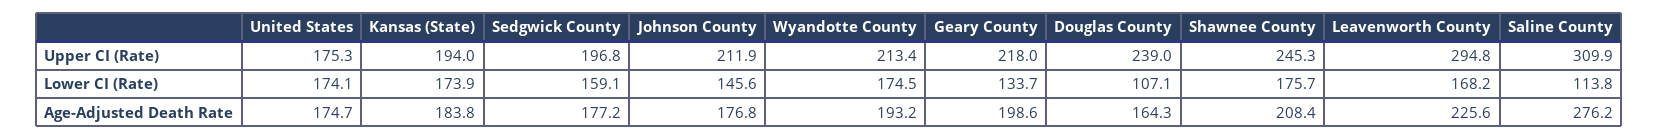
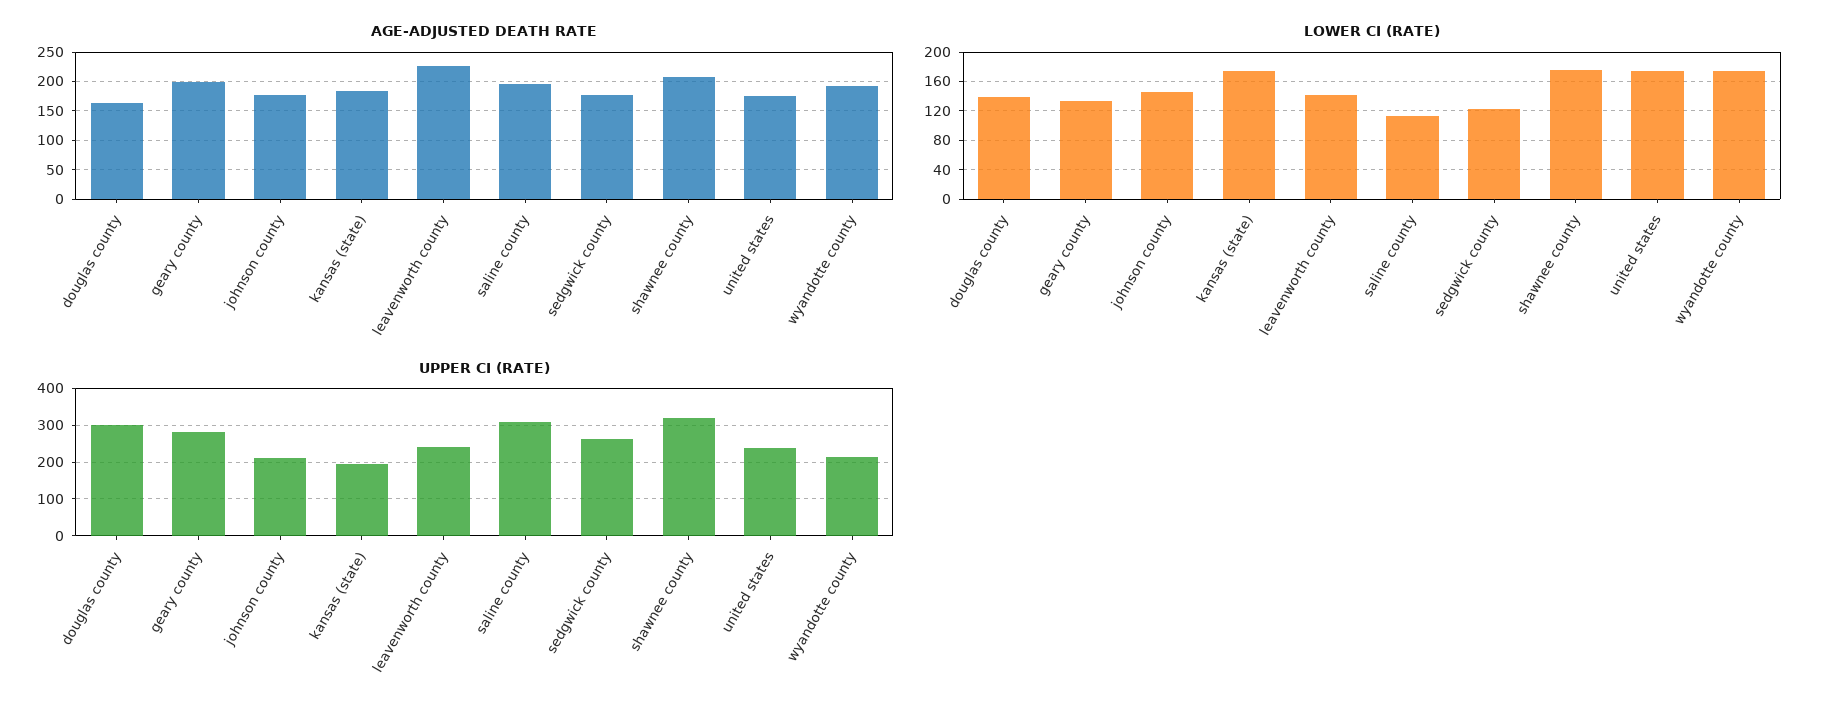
  {
    "Upper CI (Rate)": {
-     "United States": 175.3,
+     "United States": 240,
      "Kansas (State)": 194,
-     "Sedgwick County": 196.8,
+     "Sedgwick County": 260,
      "Johnson County": 211.9,
      "Wyandotte County": 213.4,
-     "Geary County": 218,
+     "Geary County": 280,
-     "Douglas County": 239,
+     "Douglas County": 300,
-     "Shawnee County": 245.3,
+     "Shawnee County": 320,
-     "Leavenworth County": 294.8,
+     "Leavenworth County": 240,
      "Saline County": 309.9
    },
    "Lower CI (Rate)": {
      "United States": 174.1,
      "Kansas (State)": 173.9,
-     "Sedgwick County": 159.1,
+     "Sedgwick County": 120,
      "Johnson County": 145.6,
      "Wyandotte County": 174.5,
      "Geary County": 133.7,
-     "Douglas County": 107.1,
+     "Douglas County": 140,
      "Shawnee County": 175.7,
-     "Leavenworth County": 168.2,
+     "Leavenworth County": 140,
      "Saline County": 113.8
    },
    "Age-Adjusted Death Rate": {
      "United States": 174.7,
      "Kansas (State)": 183.8,
      "Sedgwick County": 177.2,
      "Johnson County": 176.8,
      "Wyandotte County": 193.2,
      "Geary County": 198.6,
      "Douglas County": 164.3,
      "Shawnee County": 208.4,
      "Leavenworth County": 225.6,
-     "Saline County": 276.2
+     "Saline County": 200
    }
  }

